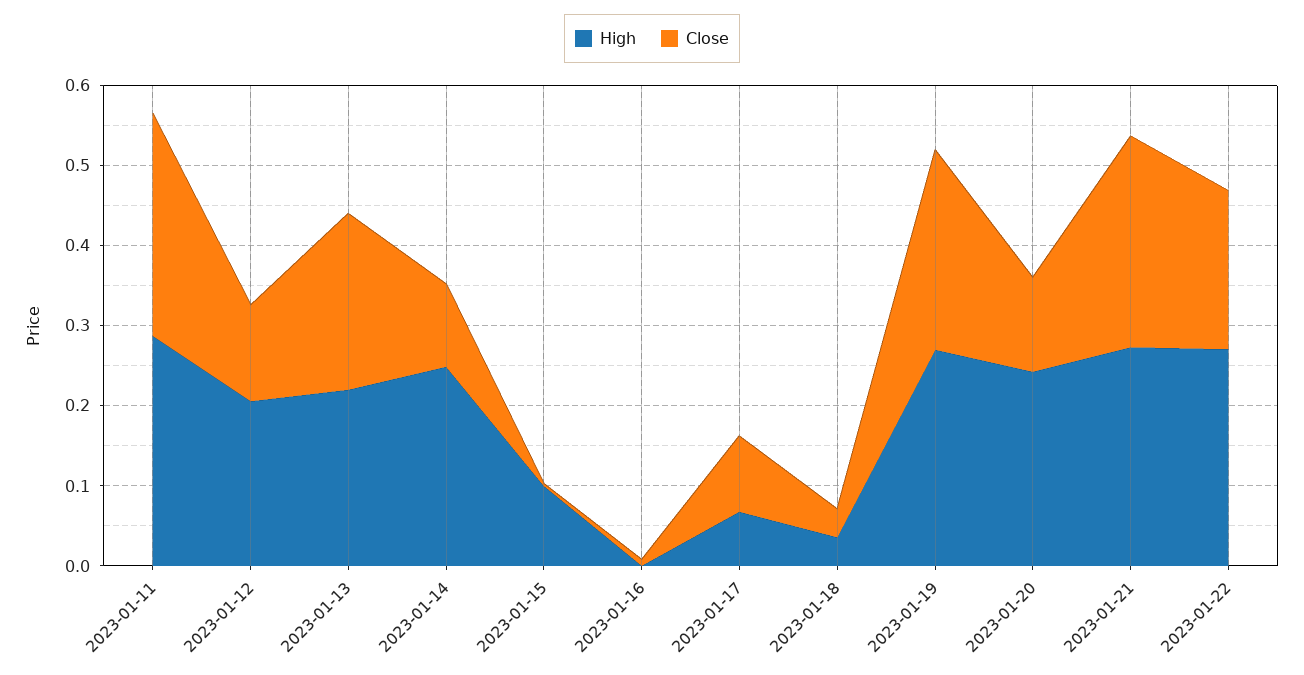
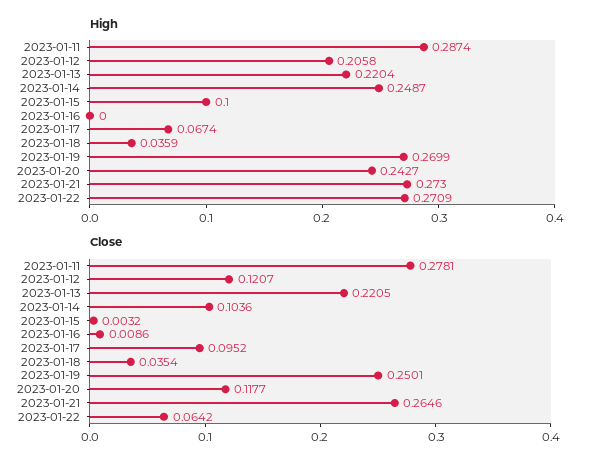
  {
    "High": {
      "2023-01-11": 0.2874,
      "2023-01-12": 0.2058,
      "2023-01-13": 0.2204,
      "2023-01-14": 0.2487,
      "2023-01-15": 0.1,
      "2023-01-16": 0,
      "2023-01-17": 0.0674,
      "2023-01-18": 0.0359,
      "2023-01-19": 0.2699,
      "2023-01-20": 0.2427,
      "2023-01-21": 0.273,
      "2023-01-22": 0.2709
    },
    "Close": {
      "2023-01-11": 0.2781,
      "2023-01-12": 0.1207,
      "2023-01-13": 0.2205,
      "2023-01-14": 0.1036,
      "2023-01-15": 0.0032,
      "2023-01-16": 0.0086,
      "2023-01-17": 0.0952,
      "2023-01-18": 0.0354,
      "2023-01-19": 0.2501,
      "2023-01-20": 0.1177,
      "2023-01-21": 0.2646,
-     "2023-01-22": 0.2
+     "2023-01-22": 0.0642
    }
  }

